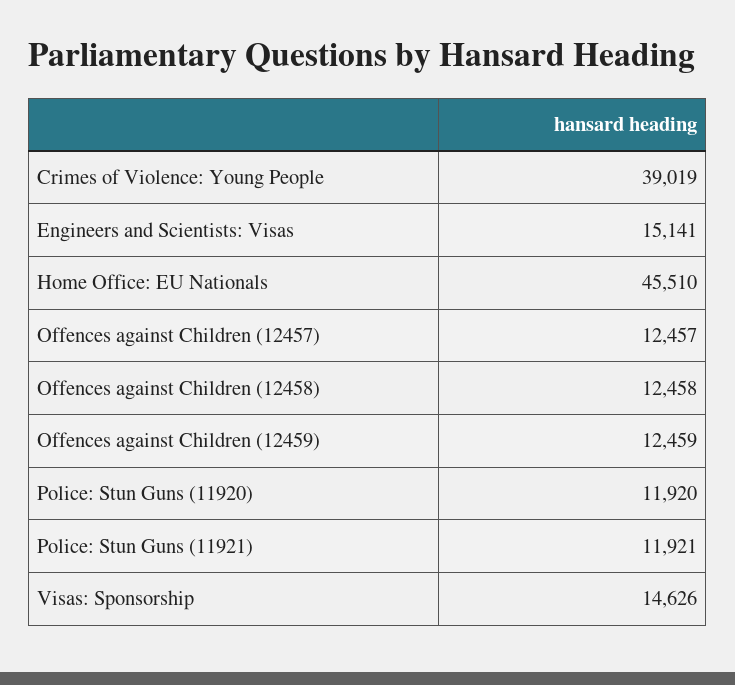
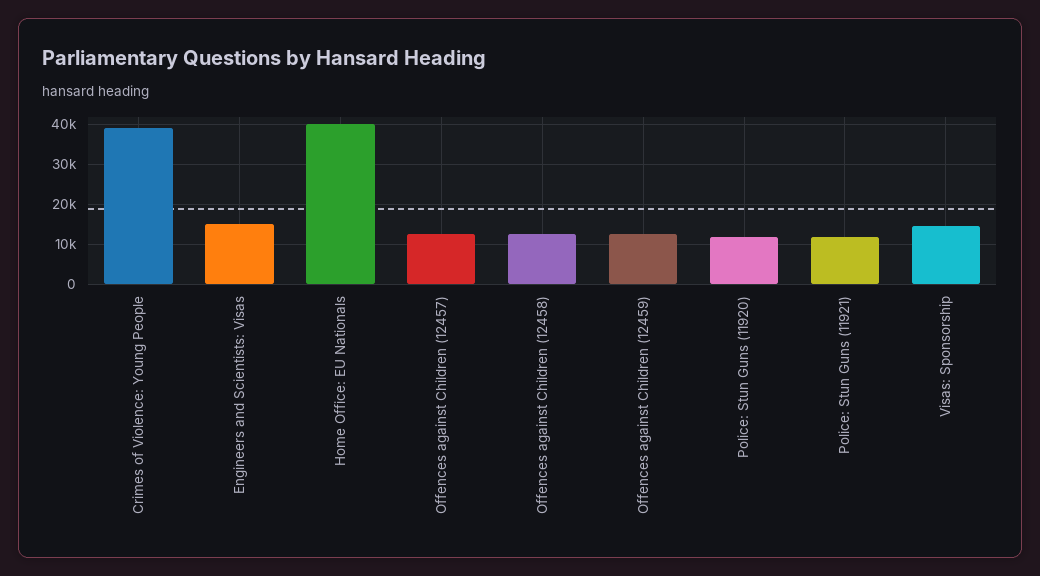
  {
    "Crimes of Violence: Young People": 39019,
    "Engineers and Scientists: Visas": 15141,
-   "Home Office: EU Nationals": 45510,
+   "Home Office: EU Nationals": 40000,
    "Offences against Children (12457)": 12457,
    "Offences against Children (12458)": 12458,
    "Offences against Children (12459)": 12459,
    "Police: Stun Guns (11920)": 11920,
    "Police: Stun Guns (11921)": 11921,
    "Visas: Sponsorship": 14626
  }

